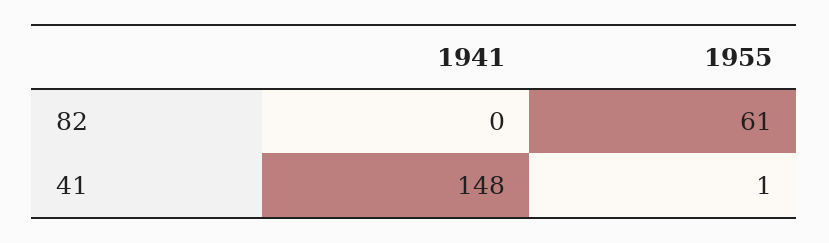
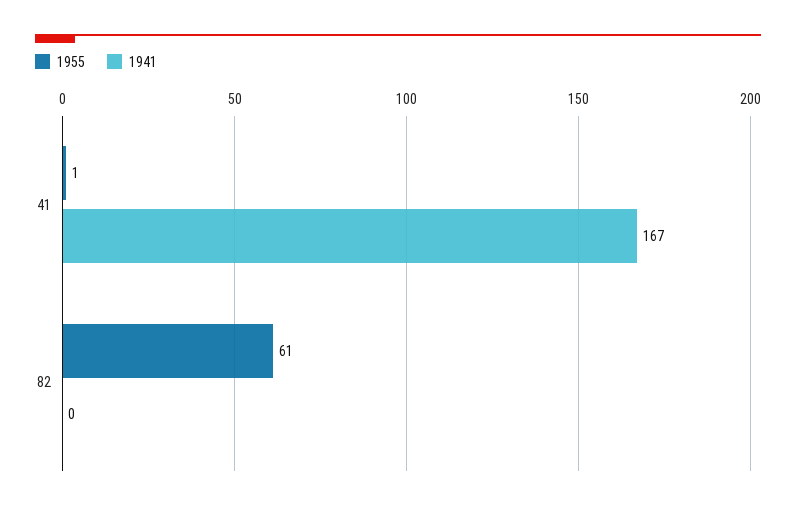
  {
    "1941": {
      "82": 0,
-     "41": 148
+     "41": 167
    },
    "1955": {
      "82": 61,
      "41": 1
    }
  }

